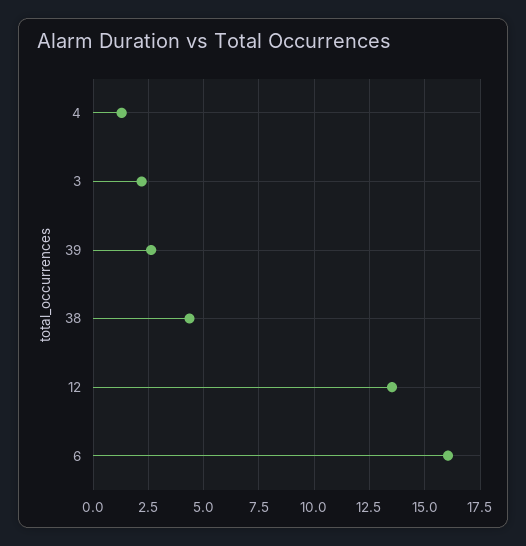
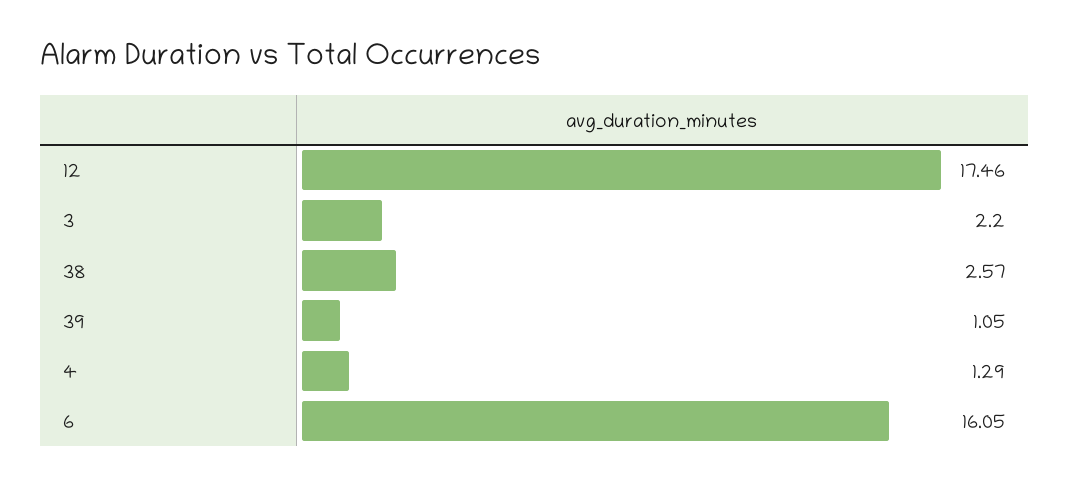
  {
    "4": 1.29,
    "3": 2.2,
-   "39": 2.5,
+   "39": 1.05,
-   "38": 4.5,
+   "38": 2.57,
-   "12": 13.5,
+   "12": 17.46,
    "6": 16.05
  }

